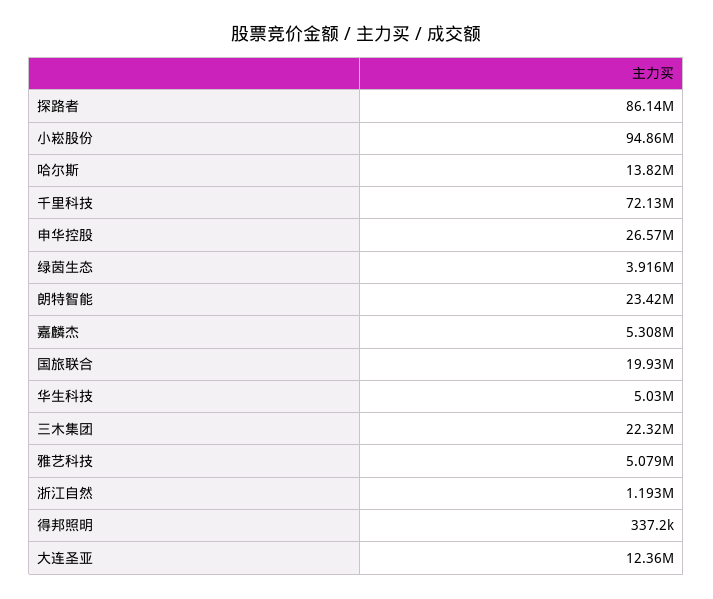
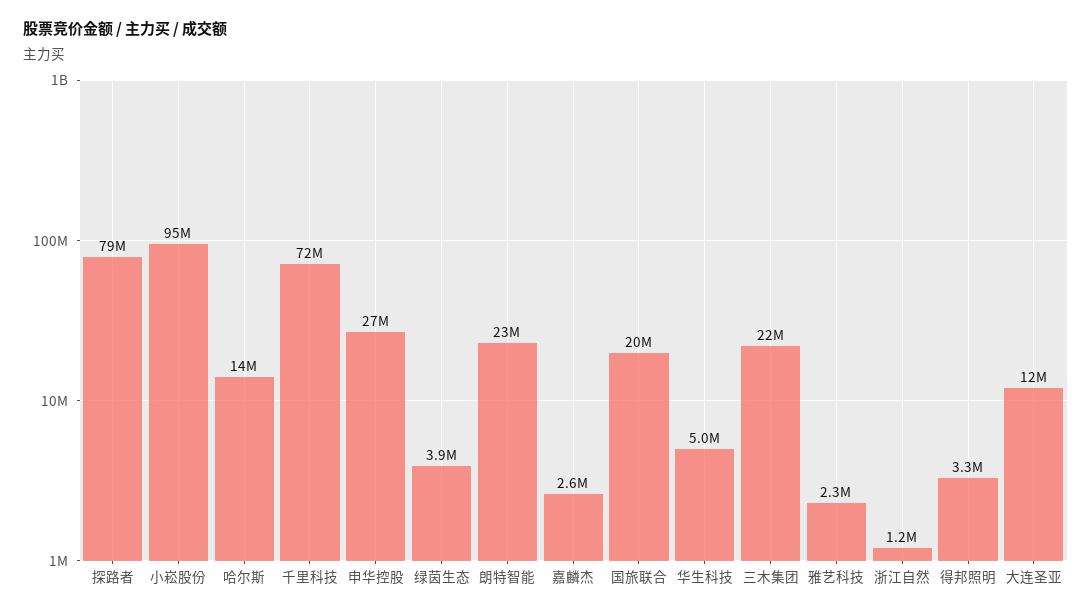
  {
-   "探路者": 86140000,
+   "探路者": 79000000,
    "小崧股份": 94860000,
    "哈尔斯": 13820000,
    "千里科技": 72130000,
    "申华控股": 26570000,
    "绿茵生态": 3916000,
    "朗特智能": 23420000,
-   "嘉麟杰": 5308000,
+   "嘉麟杰": 2600000,
    "国旅联合": 19930000,
    "华生科技": 5030000,
    "三木集团": 22320000,
-   "雅艺科技": 5079000,
+   "雅艺科技": 2300000,
    "浙江自然": 1193000,
-   "得邦照明": 337200,
+   "得邦照明": 3300000,
    "大连圣亚": 12360000
  }

